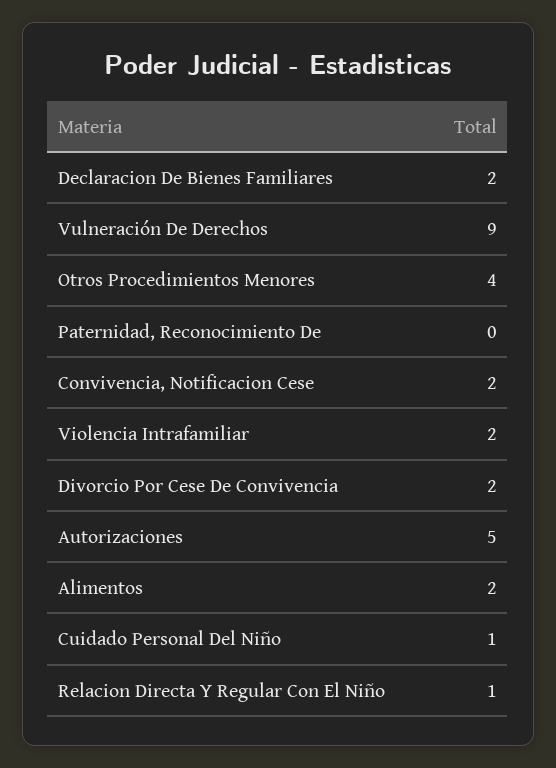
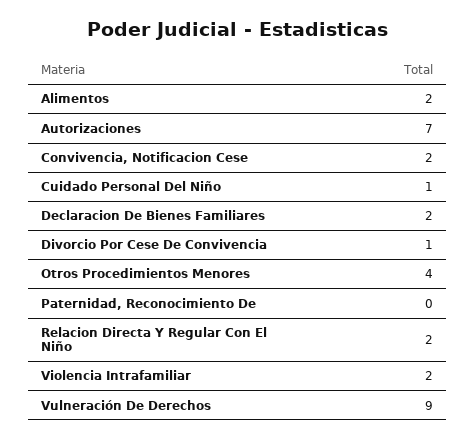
  {
    "Declaracion De Bienes Familiares": 2,
    "Vulneración De Derechos": 9,
    "Otros Procedimientos Menores": 4,
    "Paternidad, Reconocimiento De": 0,
    "Convivencia, Notificacion Cese": 2,
    "Violencia Intrafamiliar": 2,
-   "Divorcio Por Cese De Convivencia": 2,
+   "Divorcio Por Cese De Convivencia": 1,
-   "Autorizaciones": 5,
+   "Autorizaciones": 7,
    "Alimentos": 2,
    "Cuidado Personal Del Niño": 1,
-   "Relacion Directa Y Regular Con El Niño": 1
+   "Relacion Directa Y Regular Con El Niño": 2
  }

